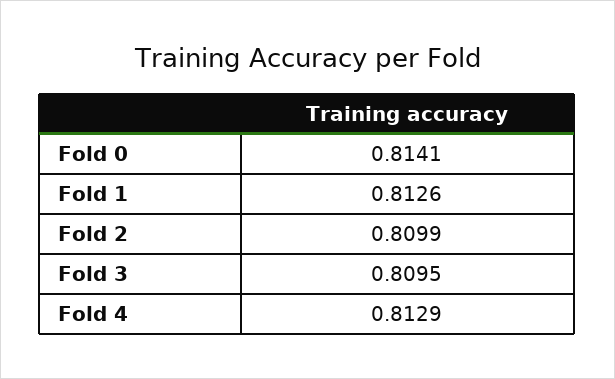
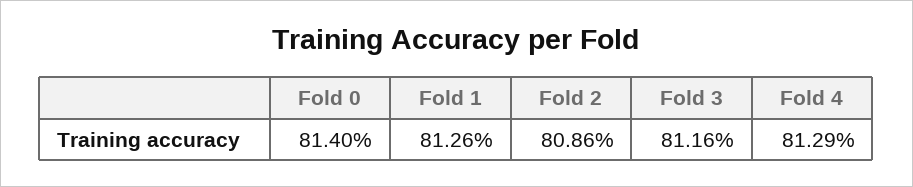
  {
-   "Fold 0": 0.8141,
+   "Fold 0": 0.814,
    "Fold 1": 0.8126,
-   "Fold 2": 0.8099,
+   "Fold 2": 0.8086,
-   "Fold 3": 0.8095,
+   "Fold 3": 0.8116,
    "Fold 4": 0.8129
  }

